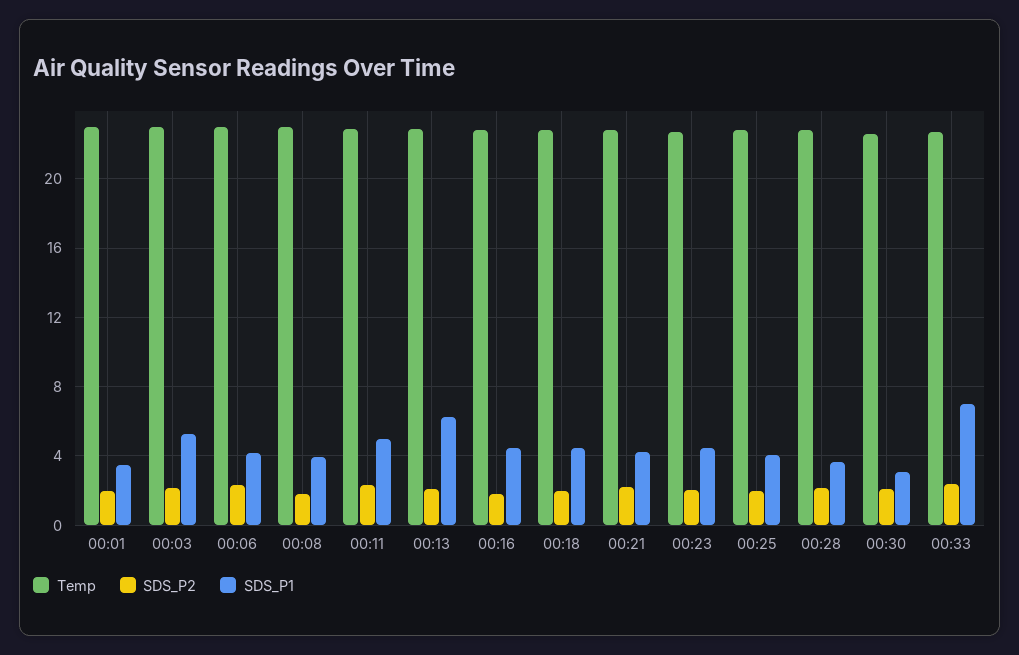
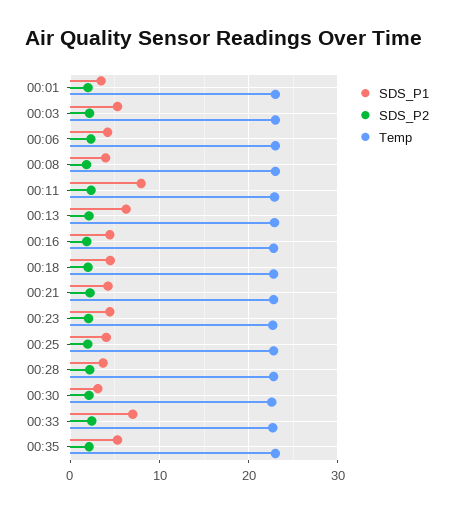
  {
    "Temp": {
      "00:01": 23,
      "00:03": 23,
      "00:06": 23,
      "00:08": 23,
      "00:11": 23,
      "00:13": 23,
      "00:16": 23,
      "00:18": 23,
      "00:21": 23,
      "00:23": 22.5,
      "00:25": 23,
      "00:28": 23,
      "00:30": 22.5,
-     "00:33": 22.5
+     "00:33": 22.5,
+     "00:35": 23
    },
    "SDS_P2": {
      "00:01": 2,
      "00:03": 2,
      "00:06": 2.5,
      "00:08": 2,
      "00:11": 2.5,
      "00:13": 2,
      "00:16": 2,
      "00:18": 2,
      "00:21": 2,
      "00:23": 2,
      "00:25": 2,
      "00:28": 2,
      "00:30": 2,
-     "00:33": 2.5
+     "00:33": 2.5,
+     "00:35": 2
    },
    "SDS_P1": {
      "00:01": 3.5,
      "00:03": 5.5,
      "00:06": 4,
      "00:08": 4,
-     "00:11": 5,
+     "00:11": 8,
      "00:13": 6.5,
      "00:16": 4.5,
      "00:18": 4.5,
      "00:21": 4,
      "00:23": 4.5,
      "00:25": 4,
      "00:28": 3.5,
      "00:30": 3,
-     "00:33": 7
+     "00:33": 7,
+     "00:35": 5
    }
  }

